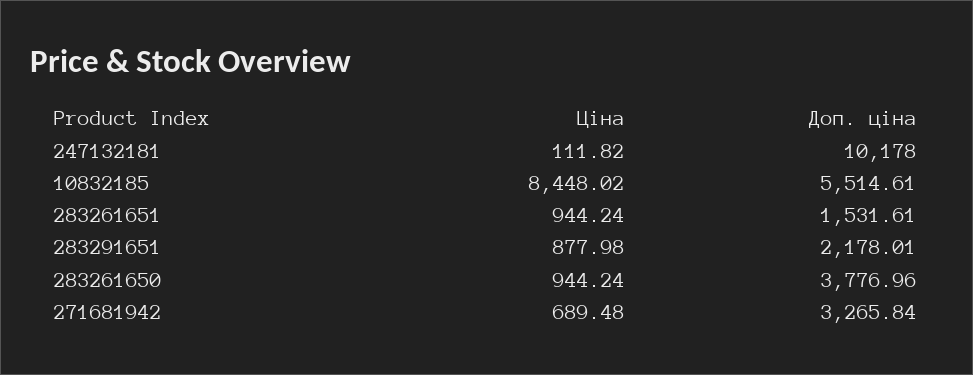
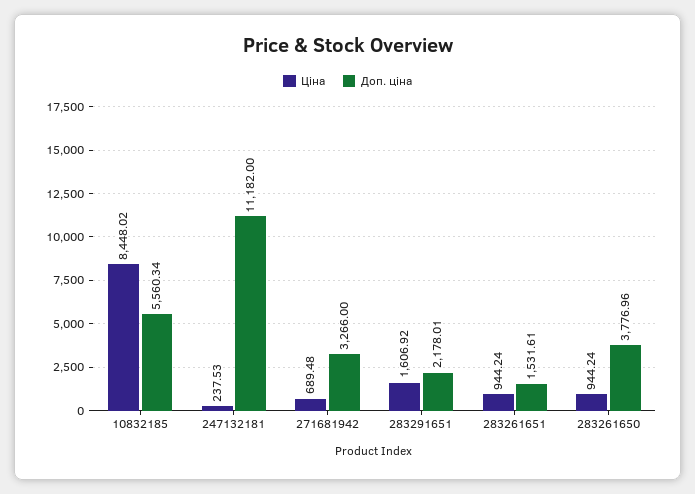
  {
    "Ціна": {
-     "247132181": 111.82,
+     "247132181": 237.53,
      "10832185": 8448.02,
      "283261651": 944.24,
-     "283291651": 877.98,
+     "283291651": 1606.92,
      "283261650": 944.24,
      "271681942": 689.48
    },
    "Доп. ціна": {
-     "247132181": 10178,
+     "247132181": 11182,
-     "10832185": 5514.61,
+     "10832185": 5560.34,
      "283261651": 1531.61,
      "283291651": 2178.01,
      "283261650": 3776.96,
-     "271681942": 3265.84
+     "271681942": 3266
    }
  }

